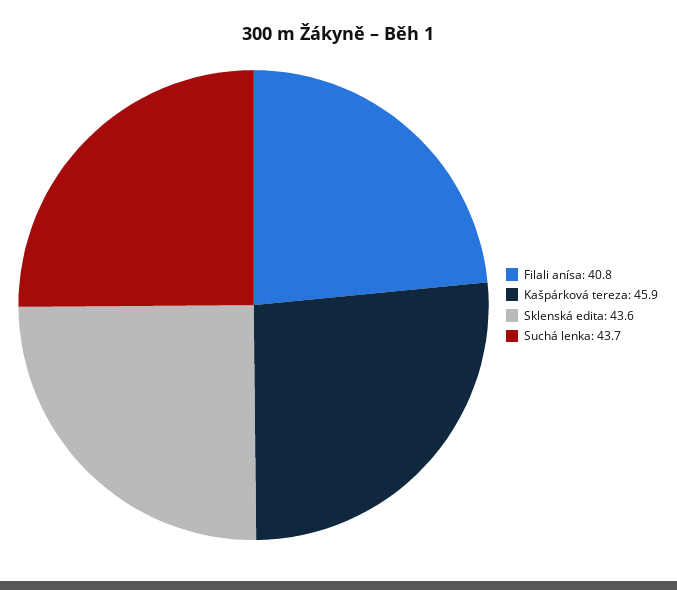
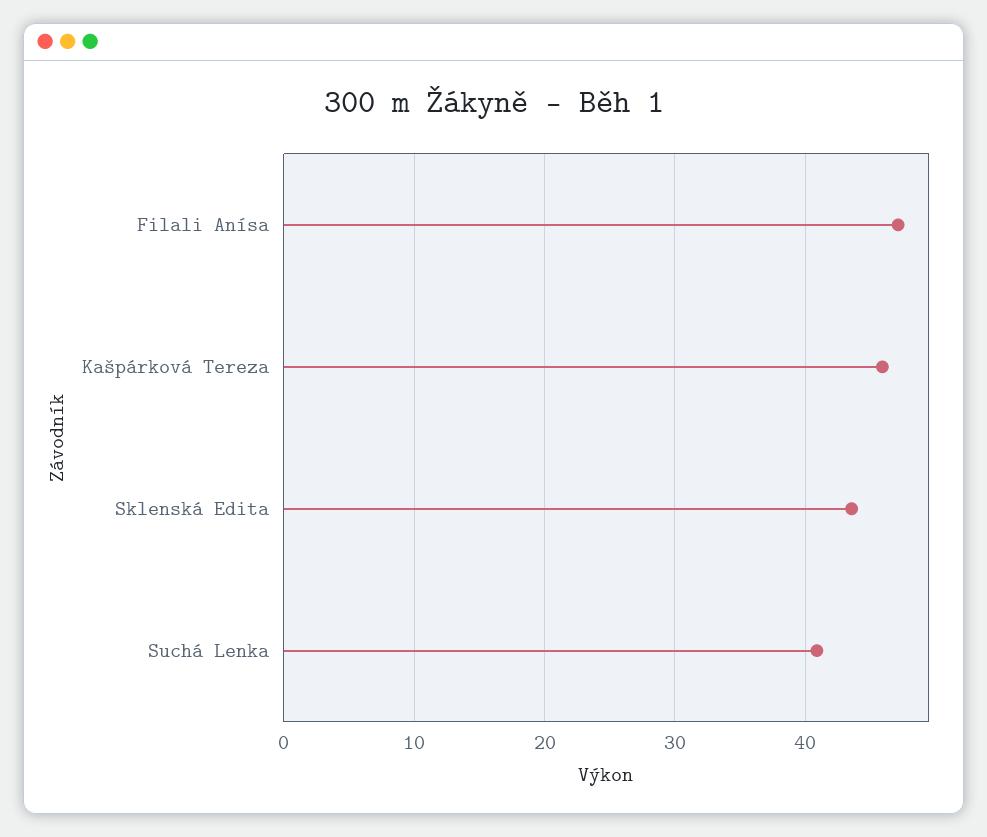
  {
-   "Filali anísa": 40.8,
+   "Filali anísa": 47,
    "Kašpárková tereza": 45.9,
    "Sklenská edita": 43.6,
-   "Suchá lenka": 43.7
+   "Suchá lenka": 41
  }

